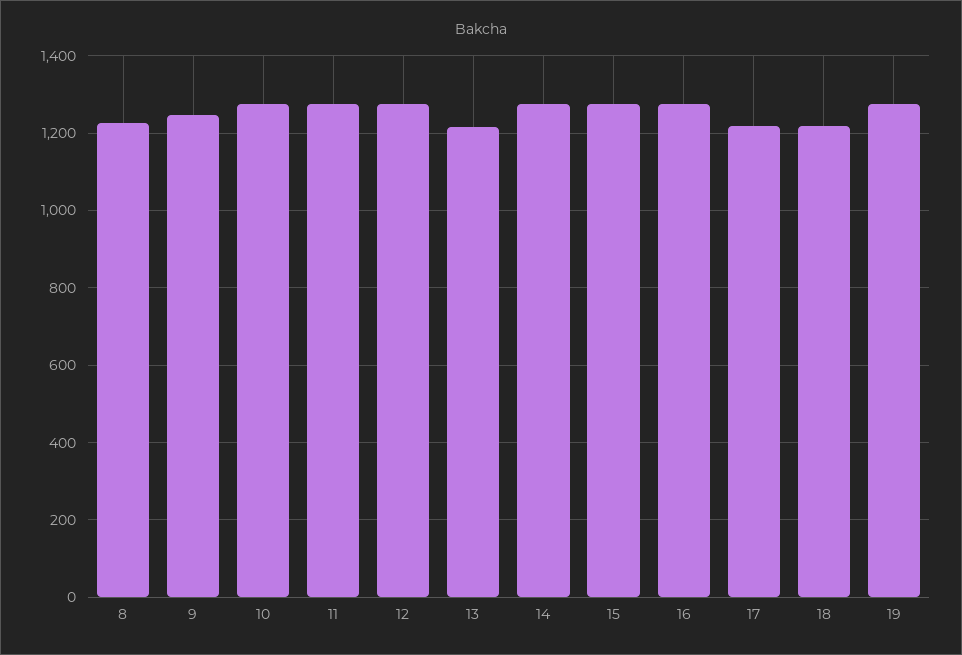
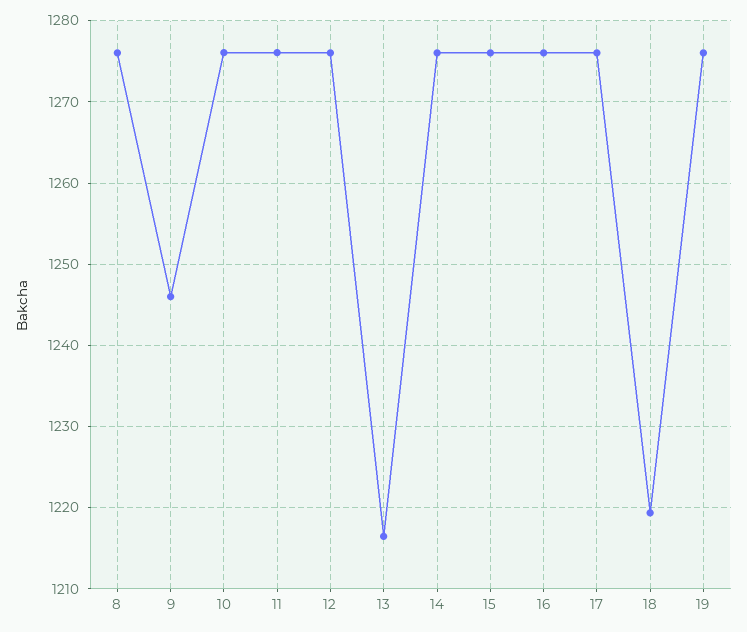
  {
-   "8": 1220,
+   "8": 1276,
    "9": 1246,
    "10": 1276,
    "11": 1276,
    "12": 1276,
    "13": 1216,
    "14": 1276,
    "15": 1276,
    "16": 1276,
-   "17": 1220,
+   "17": 1276,
    "18": 1219,
    "19": 1276
  }

